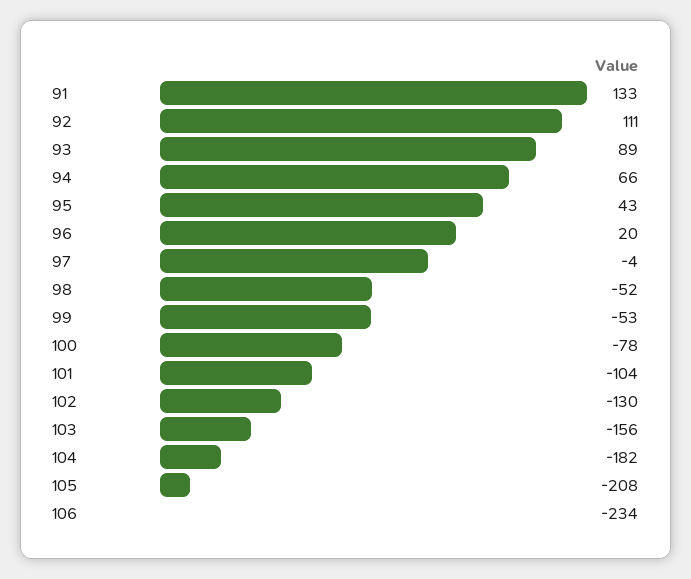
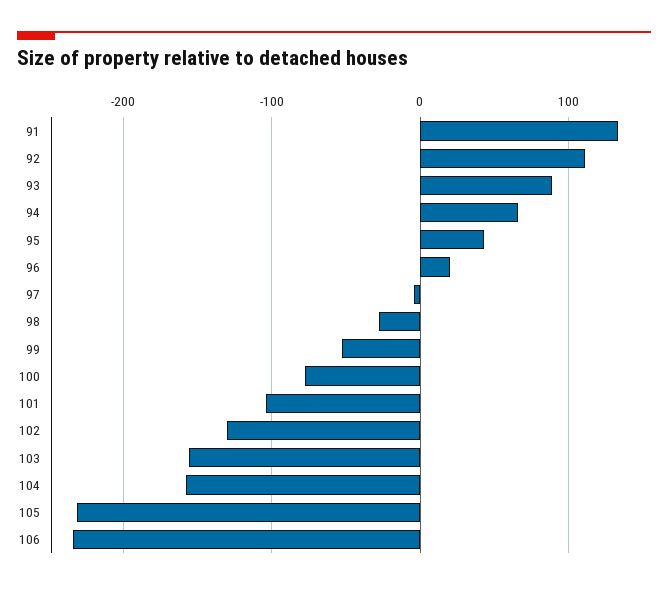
  {
    "91": 133,
    "92": 111,
    "93": 89,
    "94": 66,
    "95": 43,
    "96": 20,
    "97": -4,
-   "98": -52,
+   "98": -30,
    "99": -53,
    "100": -78,
    "101": -104,
    "102": -130,
    "103": -156,
-   "104": -182,
+   "104": -160,
-   "105": -208,
+   "105": -230,
    "106": -234
  }

